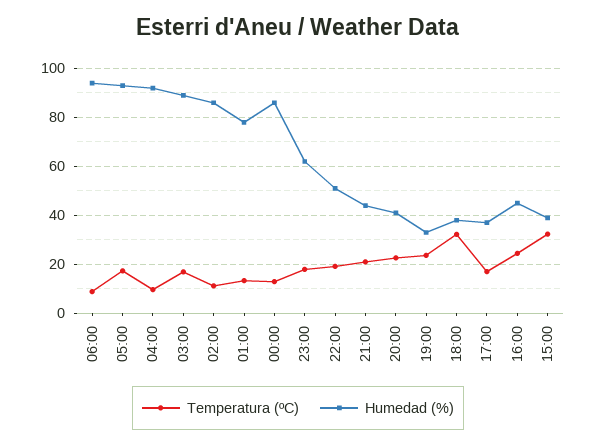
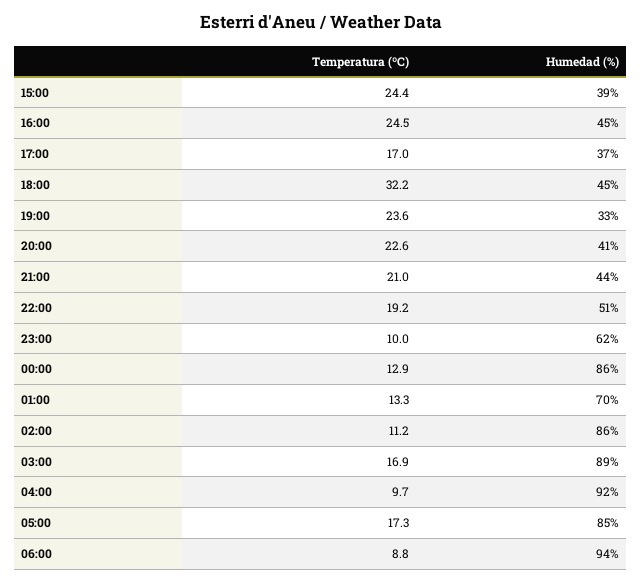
  {
    "Temperatura (ºC)": {
      "06:00": 8.8,
      "05:00": 17.3,
      "04:00": 9.7,
      "03:00": 16.9,
      "02:00": 11.2,
      "01:00": 13.3,
      "00:00": 12.9,
-     "23:00": 17.5,
+     "23:00": 10,
      "22:00": 19.2,
      "21:00": 21,
      "20:00": 22.6,
      "19:00": 23.6,
      "18:00": 32.2,
      "17:00": 17,
      "16:00": 24.5,
-     "15:00": 32.5
+     "15:00": 24.4
    },
    "Humedad (%)": {
      "06:00": 94,
-     "05:00": 92.5,
+     "05:00": 85,
      "04:00": 92,
      "03:00": 89,
      "02:00": 86,
-     "01:00": 77.5,
+     "01:00": 70,
      "00:00": 86,
      "23:00": 62,
      "22:00": 51,
      "21:00": 44,
      "20:00": 41,
      "19:00": 33,
-     "18:00": 37.5,
+     "18:00": 45,
      "17:00": 37,
      "16:00": 45,
      "15:00": 39
    }
  }

